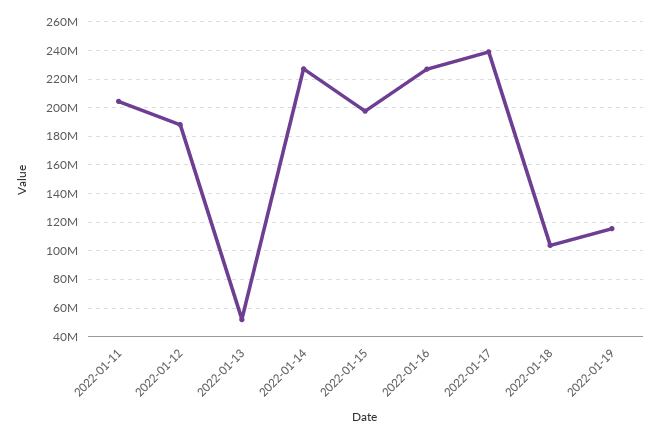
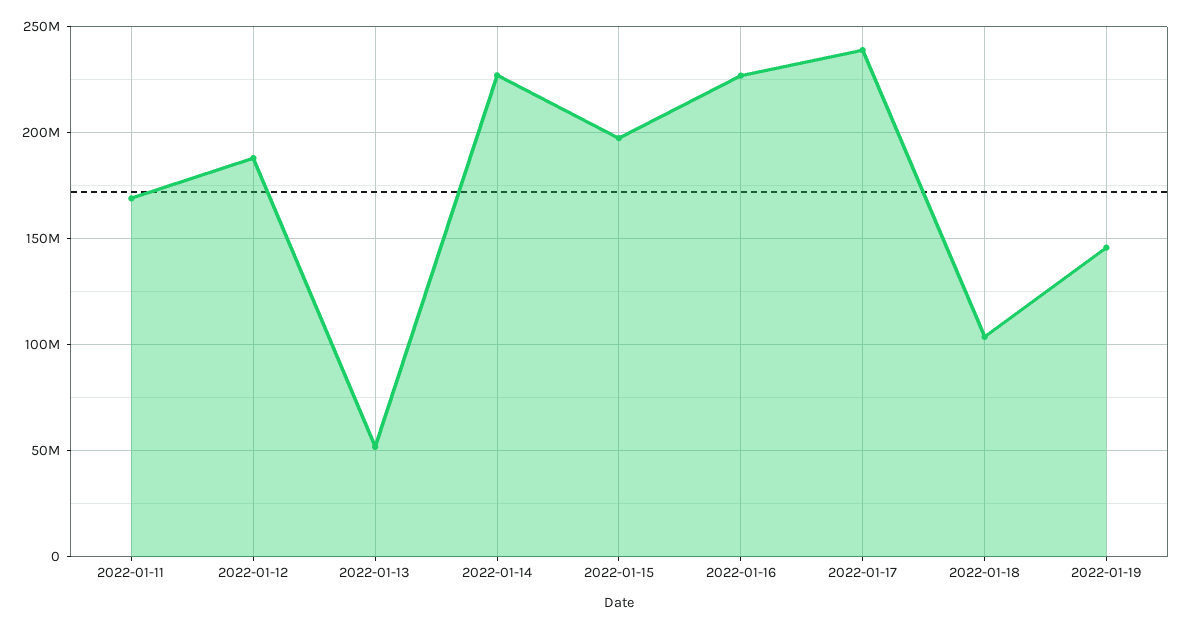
  {
-   "2022-01-11": 205000000,
+   "2022-01-11": 170000000,
    "2022-01-12": 190000000,
    "2022-01-13": 50000000,
    "2022-01-14": 225000000,
    "2022-01-15": 200000000,
    "2022-01-16": 225000000,
    "2022-01-17": 240000000,
    "2022-01-18": 105000000,
-   "2022-01-19": 115000000
+   "2022-01-19": 145000000
  }

